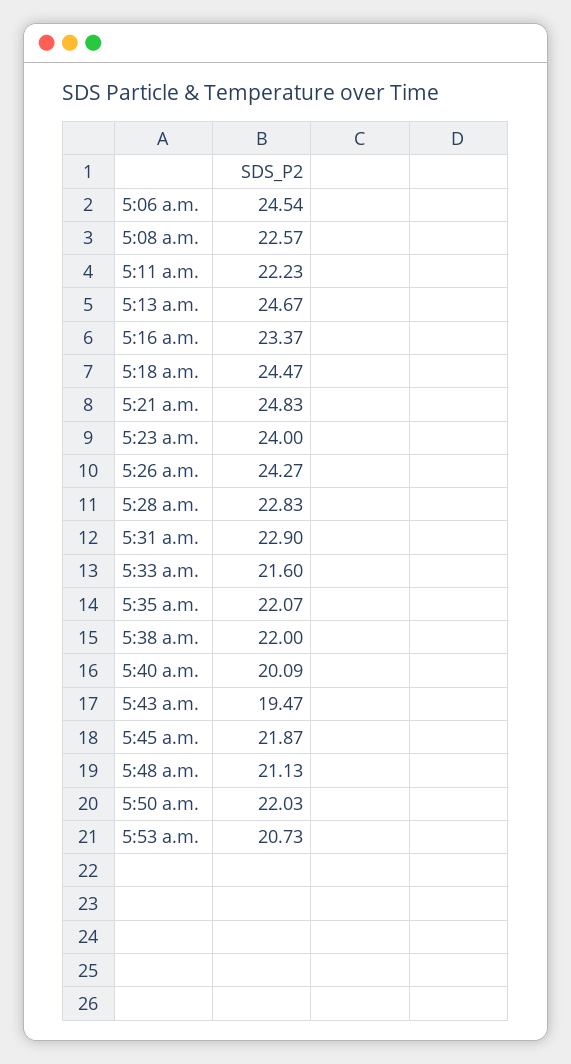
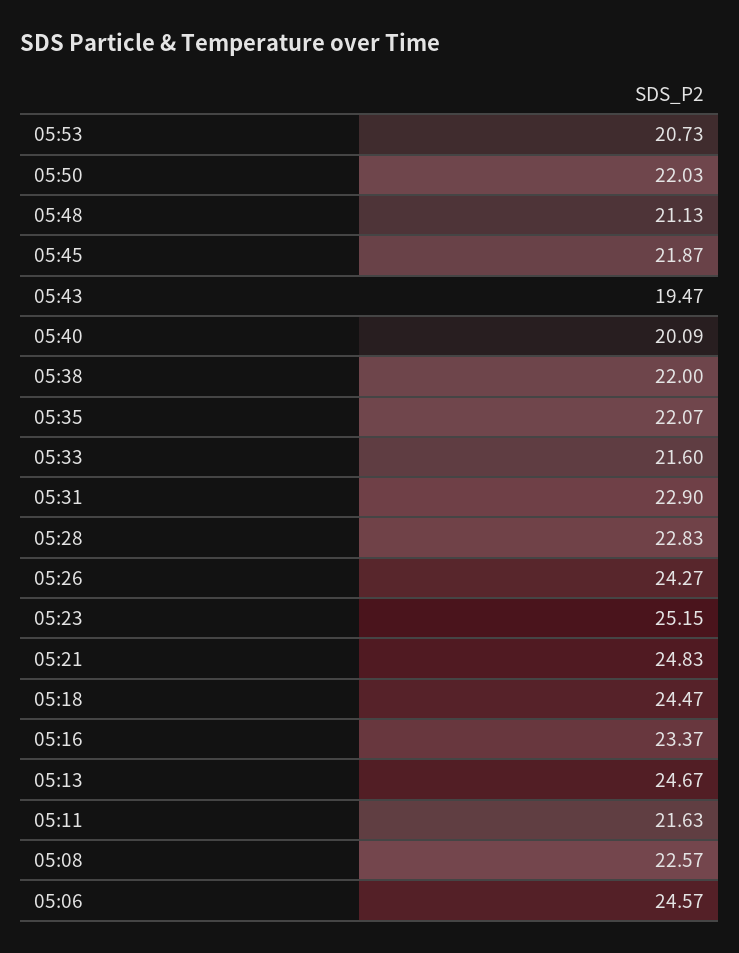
  {
-   "5:06 a.m.": 24.54,
+   "5:06 a.m.": 24.57,
    "5:08 a.m.": 22.57,
-   "5:11 a.m.": 22.23,
+   "5:11 a.m.": 21.63,
    "5:13 a.m.": 24.67,
    "5:16 a.m.": 23.37,
    "5:18 a.m.": 24.47,
    "5:21 a.m.": 24.83,
-   "5:23 a.m.": 24,
+   "5:23 a.m.": 25.15,
    "5:26 a.m.": 24.27,
    "5:28 a.m.": 22.83,
    "5:31 a.m.": 22.9,
    "5:33 a.m.": 21.6,
    "5:35 a.m.": 22.07,
    "5:38 a.m.": 22,
    "5:40 a.m.": 20.09,
    "5:43 a.m.": 19.47,
    "5:45 a.m.": 21.87,
    "5:48 a.m.": 21.13,
    "5:50 a.m.": 22.03,
    "5:53 a.m.": 20.73
  }

